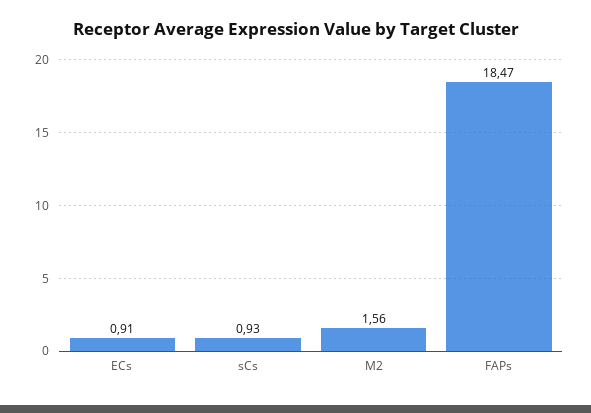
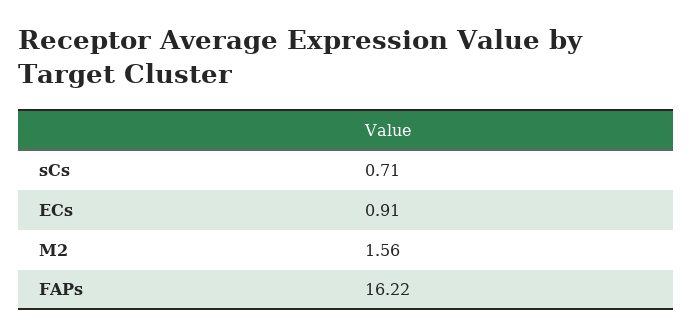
  {
    "ECs": 0.91,
-   "sCs": 0.93,
+   "sCs": 0.71,
    "M2": 1.56,
-   "FAPs": 18.47
+   "FAPs": 16.22
  }

